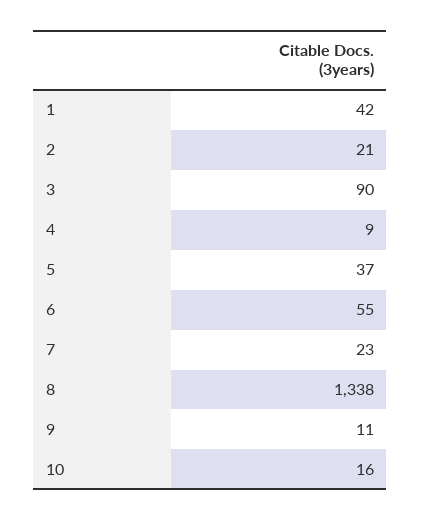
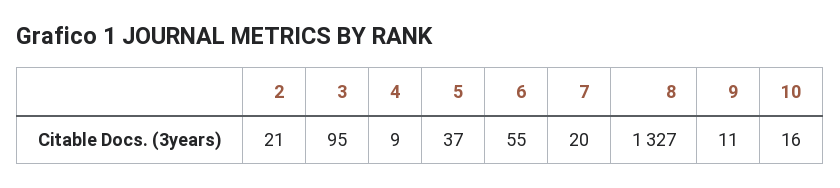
  {
-   "1": 42,
    "2": 21,
-   "3": 90,
+   "3": 95,
    "4": 9,
    "5": 37,
    "6": 55,
-   "7": 23,
+   "7": 20,
-   "8": 1338,
+   "8": 1327,
    "9": 11,
    "10": 16
  }

